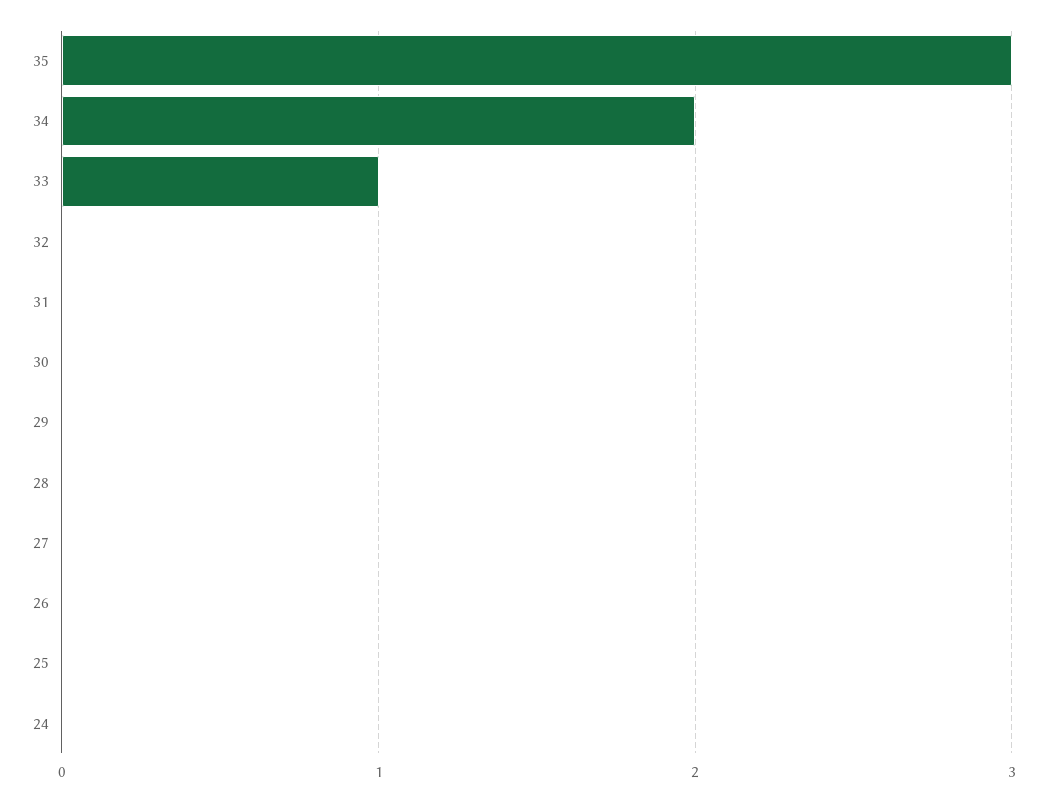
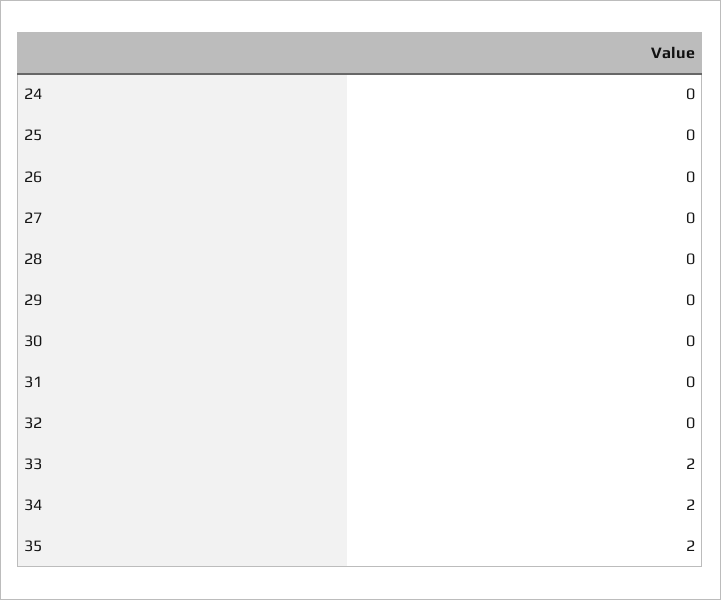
  {
-   "35": 3,
+   "35": 2,
    "34": 2,
-   "33": 1,
+   "33": 2,
    "32": 0,
    "31": 0,
    "30": 0,
    "29": 0,
    "28": 0,
    "27": 0,
    "26": 0,
    "25": 0,
    "24": 0
  }

